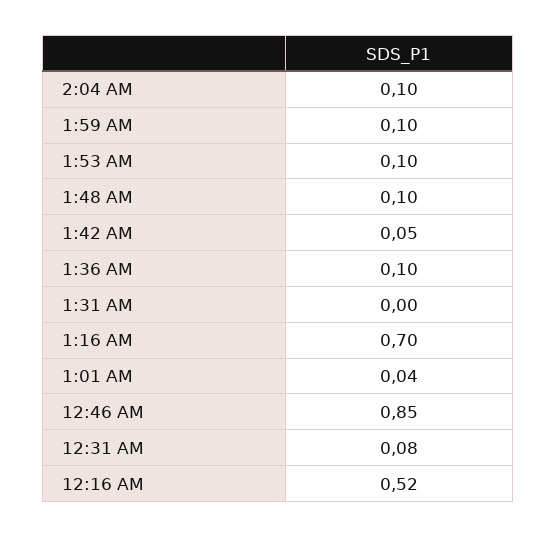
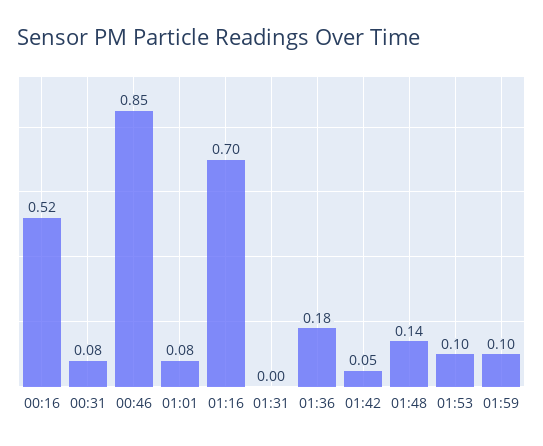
  {
-   "2:04 AM": 0.1,
    "1:59 AM": 0.1,
    "1:53 AM": 0.1,
-   "1:48 AM": 0.1,
+   "1:48 AM": 0.14,
    "1:42 AM": 0.05,
-   "1:36 AM": 0.1,
+   "1:36 AM": 0.18,
    "1:31 AM": 0,
    "1:16 AM": 0.7,
-   "1:01 AM": 0.04,
+   "1:01 AM": 0.08,
    "12:46 AM": 0.85,
    "12:31 AM": 0.08,
    "12:16 AM": 0.52
  }

